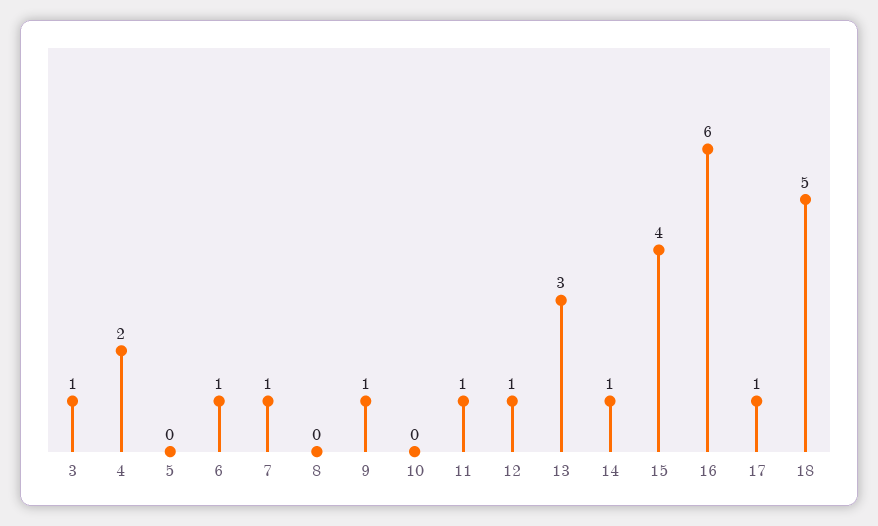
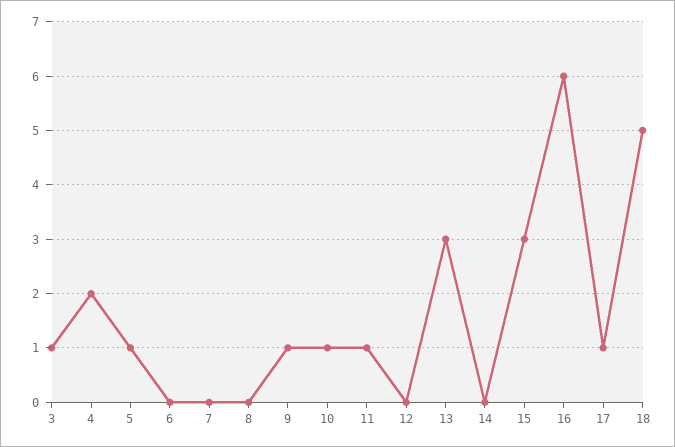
  {
    "3": 1,
    "4": 2,
-   "5": 0,
+   "5": 1,
-   "6": 1,
+   "6": 0,
-   "7": 1,
+   "7": 0,
    "8": 0,
    "9": 1,
-   "10": 0,
+   "10": 1,
    "11": 1,
-   "12": 1,
+   "12": 0,
    "13": 3,
-   "14": 1,
+   "14": 0,
-   "15": 4,
+   "15": 3,
    "16": 6,
    "17": 1,
    "18": 5
  }

